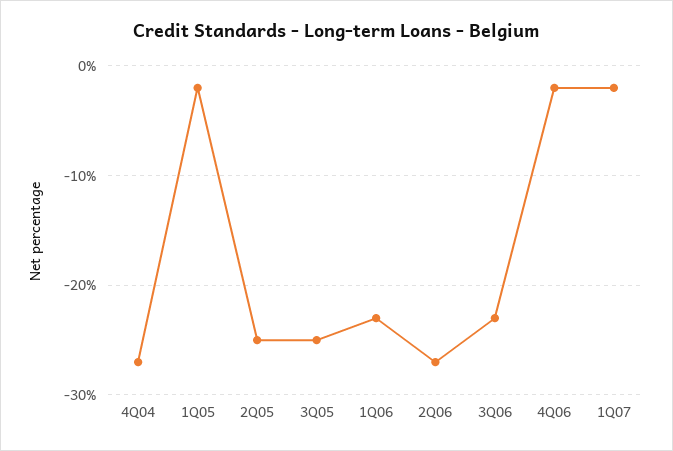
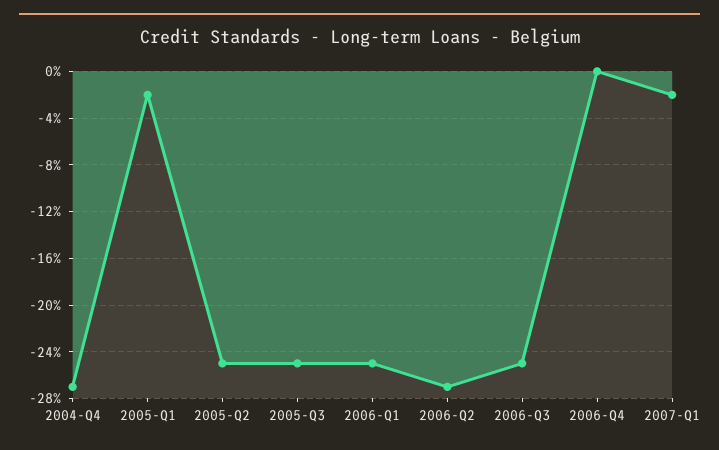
  {
    "4Q04": -27,
    "1Q05": -2,
    "2Q05": -25,
    "3Q05": -25,
-   "1Q06": -23,
+   "1Q06": -25,
    "2Q06": -27,
-   "3Q06": -23,
+   "3Q06": -25,
-   "4Q06": -2,
+   "4Q06": 0,
    "1Q07": -2
  }

